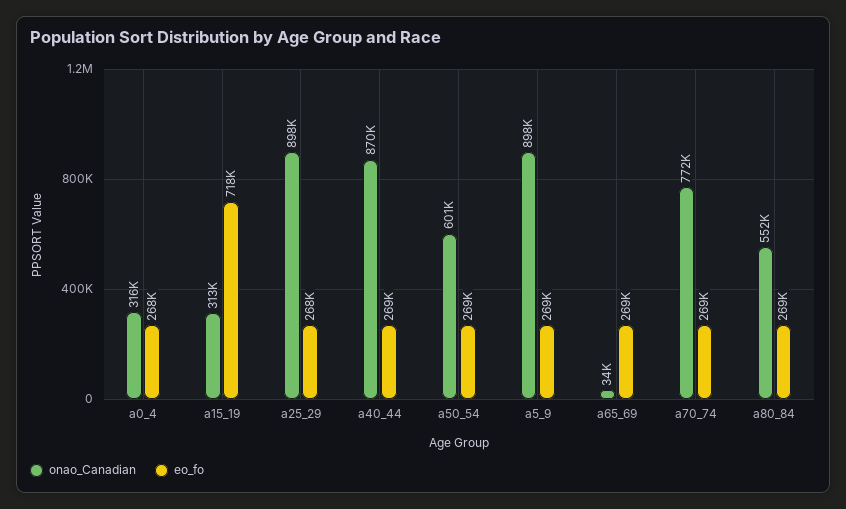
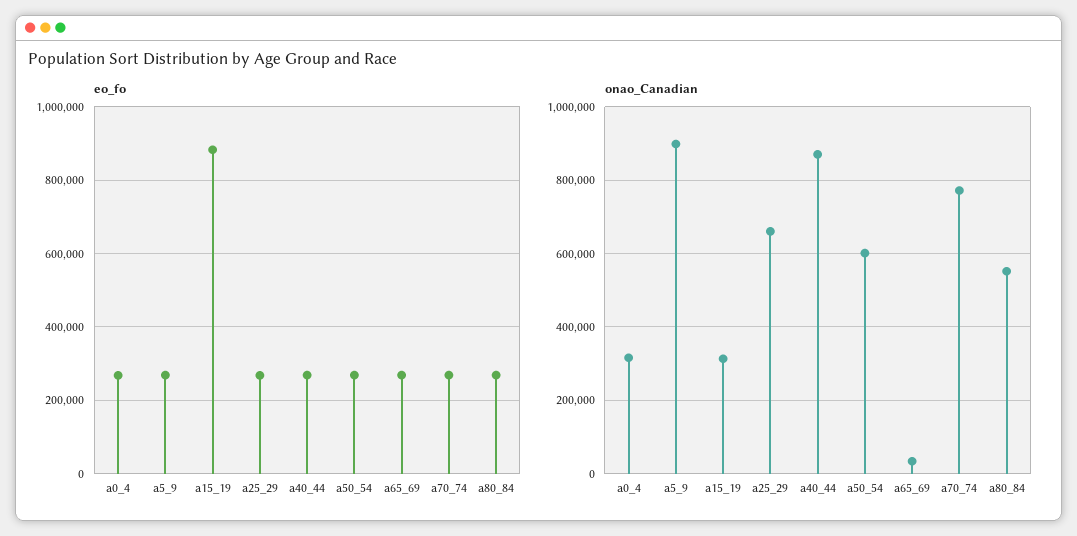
  {
    "onao_Canadian": {
      "a0_4": 316000,
      "a15_19": 313000,
-     "a25_29": 898000,
+     "a25_29": 660000,
      "a40_44": 870000,
      "a50_54": 601000,
      "a5_9": 898000,
      "a65_69": 34000,
      "a70_74": 772000,
      "a80_84": 552000
    },
    "eo_fo": {
      "a0_4": 268000,
-     "a15_19": 718000,
+     "a15_19": 880000,
      "a25_29": 268000,
      "a40_44": 269000,
      "a50_54": 269000,
      "a5_9": 269000,
      "a65_69": 269000,
      "a70_74": 269000,
      "a80_84": 269000
    }
  }

